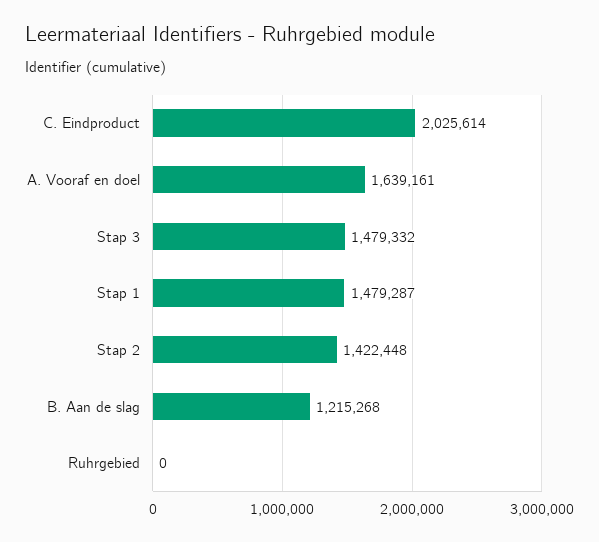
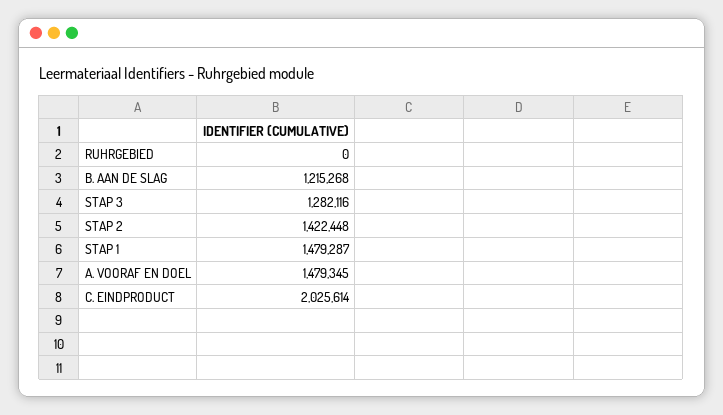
  {
    "C. Eindproduct": 2025614,
-   "A. Vooraf en doel": 1639161,
+   "A. Vooraf en doel": 1479345,
-   "Stap 3": 1479332,
+   "Stap 3": 1282116,
    "Stap 1": 1479287,
    "Stap 2": 1422448,
    "B. Aan de slag": 1215268,
    "Ruhrgebied": 0
  }

